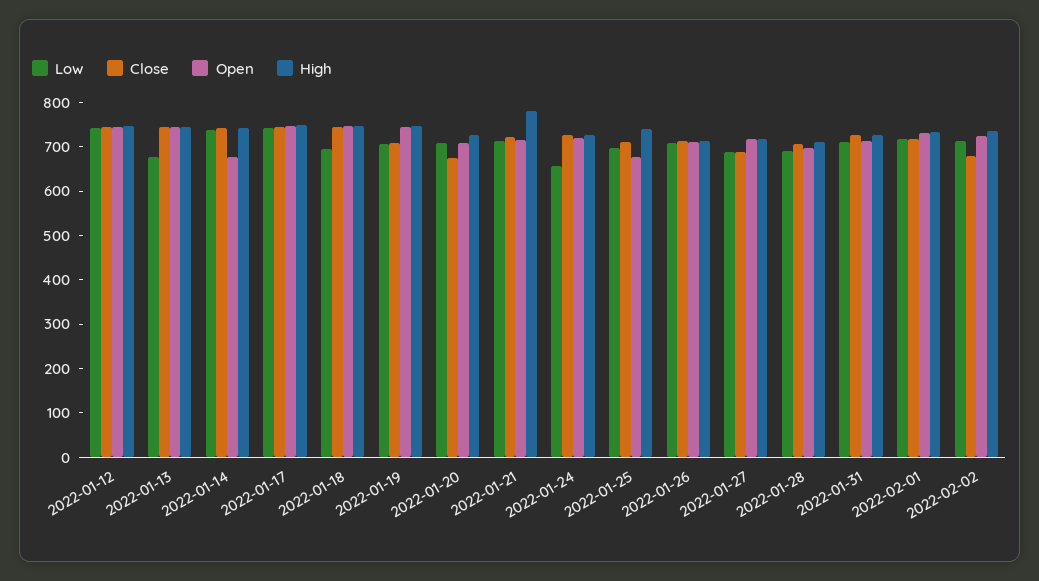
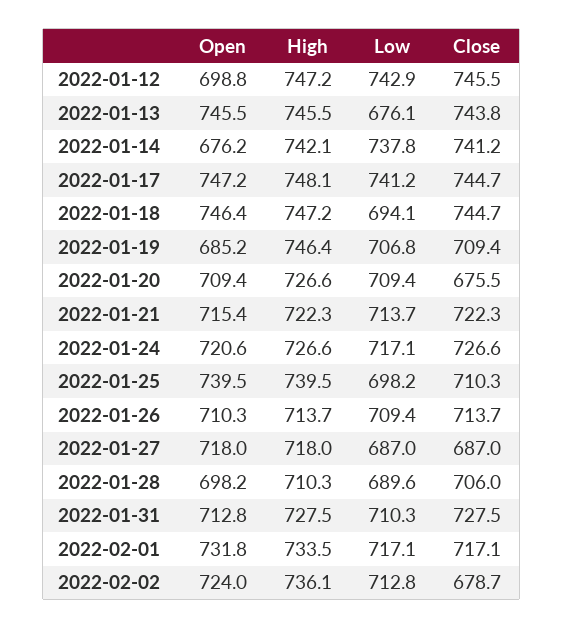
  {
    "Low": {
      "2022-01-12": 742.9,
      "2022-01-13": 676.1,
      "2022-01-14": 737.8,
      "2022-01-17": 741.2,
      "2022-01-18": 694.1,
      "2022-01-19": 706.8,
      "2022-01-20": 709.4,
      "2022-01-21": 713.7,
-     "2022-01-24": 660,
+     "2022-01-24": 717.1,
      "2022-01-25": 698.2,
      "2022-01-26": 709.4,
      "2022-01-27": 687,
      "2022-01-28": 689.6,
      "2022-01-31": 710.3,
      "2022-02-01": 717.1,
      "2022-02-02": 712.8
    },
    "Close": {
      "2022-01-12": 745.5,
      "2022-01-13": 743.8,
      "2022-01-14": 741.2,
      "2022-01-17": 744.7,
      "2022-01-18": 744.7,
      "2022-01-19": 709.4,
      "2022-01-20": 675.5,
      "2022-01-21": 722.3,
      "2022-01-24": 726.6,
      "2022-01-25": 710.3,
      "2022-01-26": 713.7,
      "2022-01-27": 687,
      "2022-01-28": 706,
      "2022-01-31": 727.5,
      "2022-02-01": 717.1,
      "2022-02-02": 678.7
    },
    "Open": {
-     "2022-01-12": 740,
+     "2022-01-12": 698.8,
      "2022-01-13": 745.5,
      "2022-01-14": 676.2,
      "2022-01-17": 747.2,
      "2022-01-18": 746.4,
-     "2022-01-19": 740,
+     "2022-01-19": 685.2,
      "2022-01-20": 709.4,
      "2022-01-21": 715.4,
      "2022-01-24": 720.6,
-     "2022-01-25": 680,
+     "2022-01-25": 739.5,
      "2022-01-26": 710.3,
      "2022-01-27": 718,
      "2022-01-28": 698.2,
      "2022-01-31": 712.8,
      "2022-02-01": 731.8,
      "2022-02-02": 724
    },
    "High": {
      "2022-01-12": 747.2,
      "2022-01-13": 745.5,
      "2022-01-14": 742.1,
      "2022-01-17": 748.1,
      "2022-01-18": 747.2,
      "2022-01-19": 746.4,
      "2022-01-20": 726.6,
-     "2022-01-21": 780,
+     "2022-01-21": 722.3,
      "2022-01-24": 726.6,
      "2022-01-25": 739.5,
      "2022-01-26": 713.7,
      "2022-01-27": 718,
      "2022-01-28": 710.3,
      "2022-01-31": 727.5,
      "2022-02-01": 733.5,
      "2022-02-02": 736.1
    }
  }

